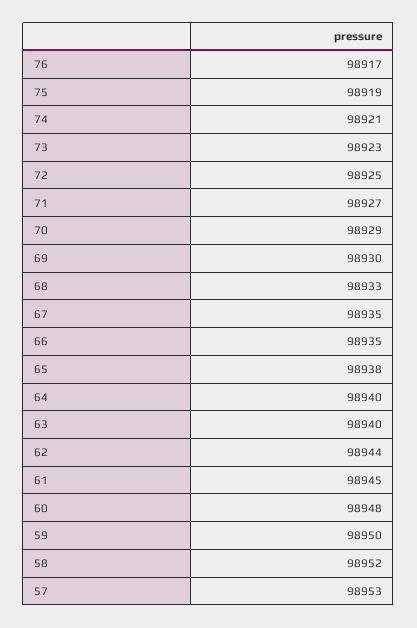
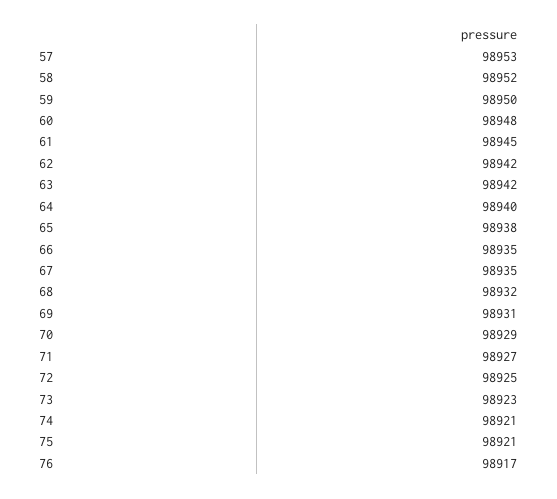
  {
    "76": 98917,
-   "75": 98919,
+   "75": 98921,
    "74": 98921,
    "73": 98923,
    "72": 98925,
    "71": 98927,
    "70": 98929,
-   "69": 98930,
+   "69": 98931,
-   "68": 98933,
+   "68": 98932,
    "67": 98935,
    "66": 98935,
    "65": 98938,
    "64": 98940,
-   "63": 98940,
+   "63": 98942,
-   "62": 98944,
+   "62": 98942,
    "61": 98945,
    "60": 98948,
    "59": 98950,
    "58": 98952,
    "57": 98953
  }

